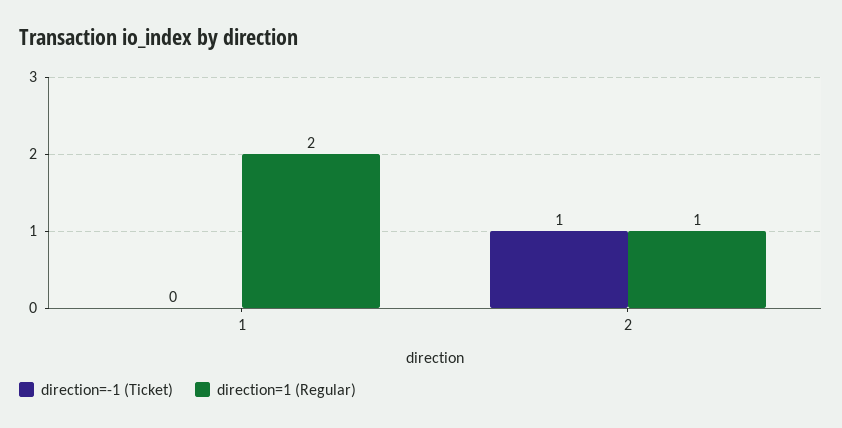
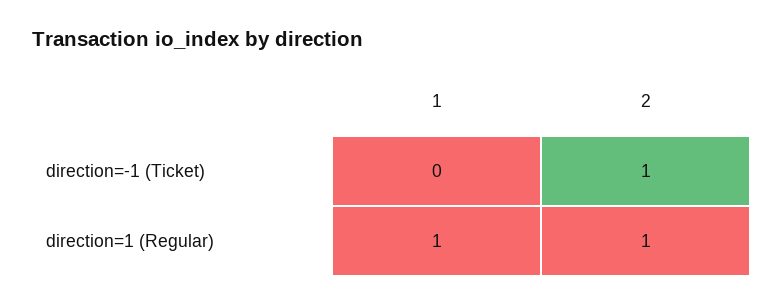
  {
    "direction=-1 (Ticket)": {
      "1": 0,
      "2": 1
    },
    "direction=1 (Regular)": {
-     "1": 2,
+     "1": 1,
      "2": 1
    }
  }

